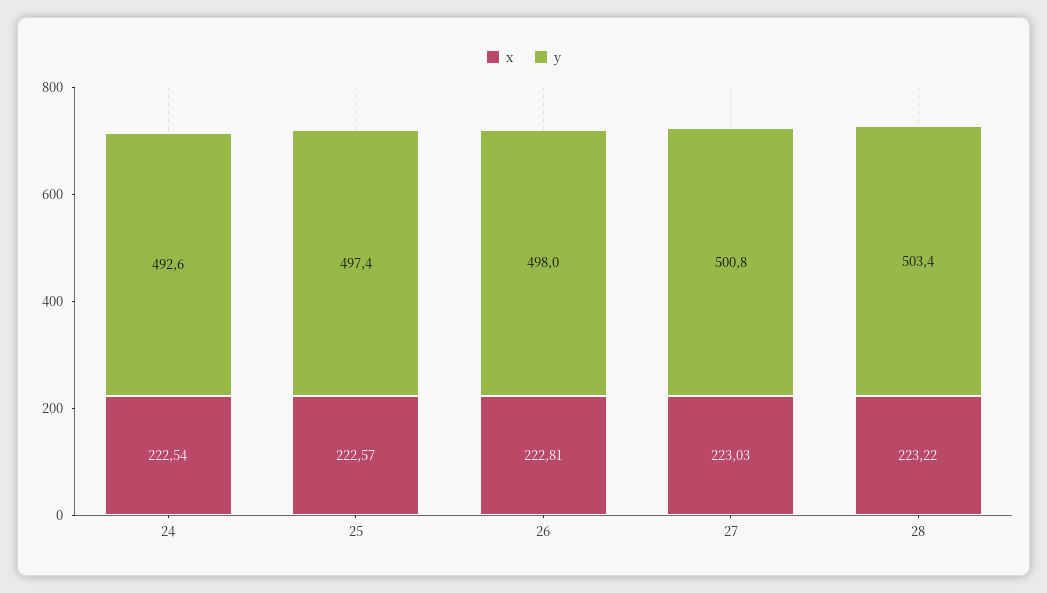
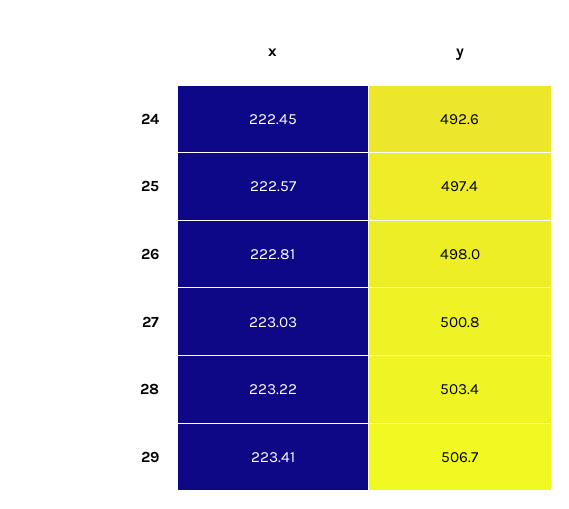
  {
    "x": {
-     "24": 222.54,
+     "24": 222.45,
      "25": 222.57,
      "26": 222.81,
      "27": 223.03,
-     "28": 223.22
+     "28": 223.22,
+     "29": 223.41
    },
    "y": {
      "24": 492.6,
      "25": 497.4,
      "26": 498,
      "27": 500.8,
-     "28": 503.4
+     "28": 503.4,
+     "29": 506.7
    }
  }

